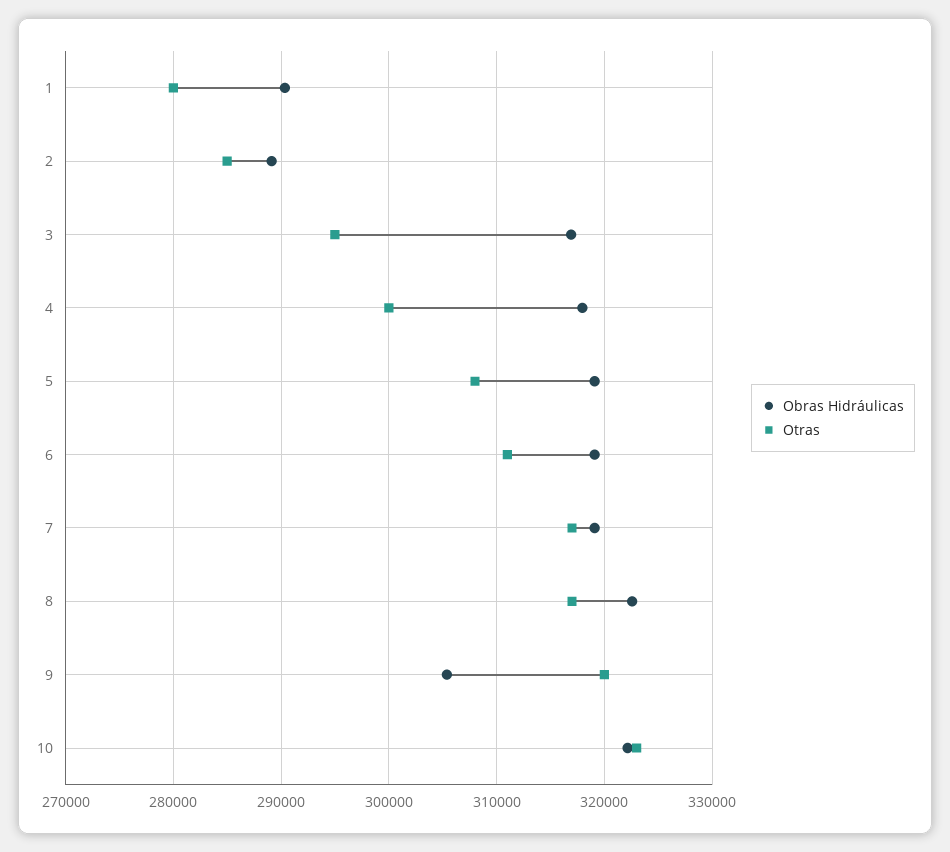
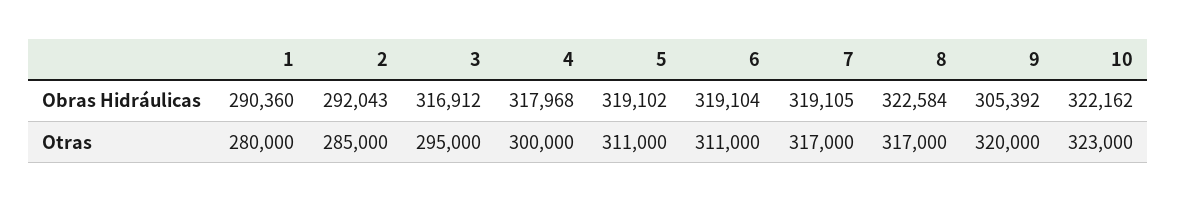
  {
    "Obras Hidráulicas": {
      "1": 290360,
-     "2": 289000,
+     "2": 292043,
      "3": 316912,
      "4": 317968,
      "5": 319102,
      "6": 319104,
      "7": 319105,
      "8": 322584,
      "9": 305392,
      "10": 322162
    },
    "Otras": {
      "1": 280000,
      "2": 285000,
      "3": 295000,
      "4": 300000,
-     "5": 308000,
+     "5": 311000,
      "6": 311000,
      "7": 317000,
      "8": 317000,
      "9": 320000,
      "10": 323000
    }
  }

